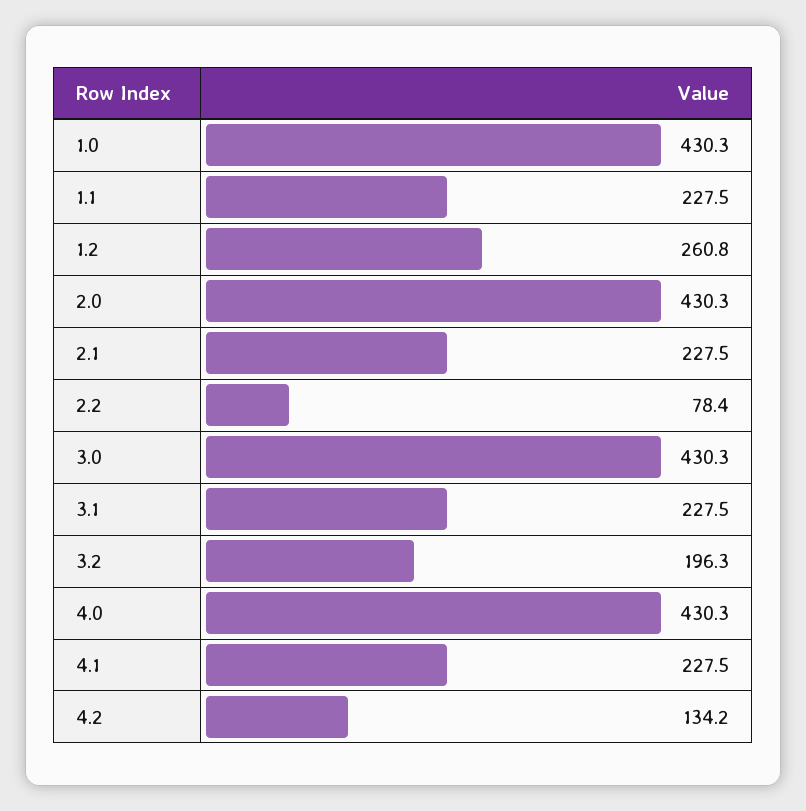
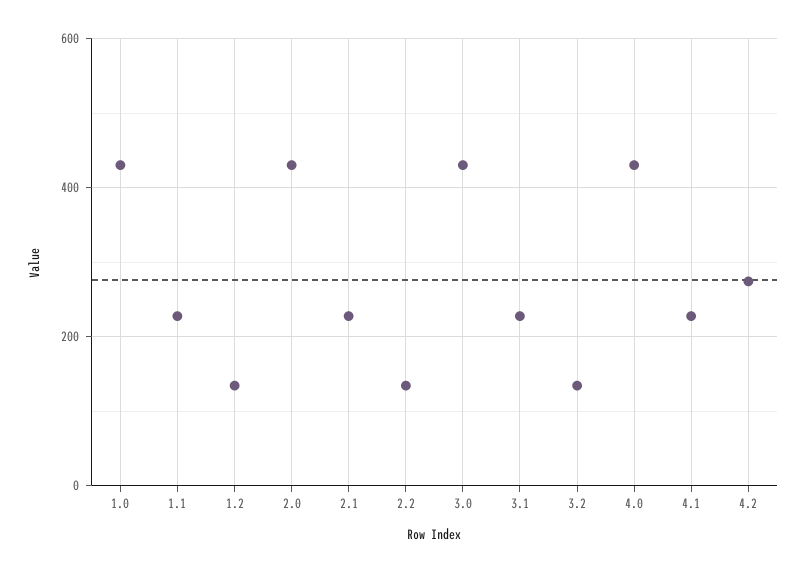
  {
    "1.0": 430.3,
    "1.1": 227.5,
-   "1.2": 260.8,
+   "1.2": 140,
    "2.0": 430.3,
    "2.1": 227.5,
-   "2.2": 78.4,
+   "2.2": 140,
    "3.0": 430.3,
    "3.1": 227.5,
-   "3.2": 196.3,
+   "3.2": 140,
    "4.0": 430.3,
    "4.1": 227.5,
-   "4.2": 134.2
+   "4.2": 280
  }

